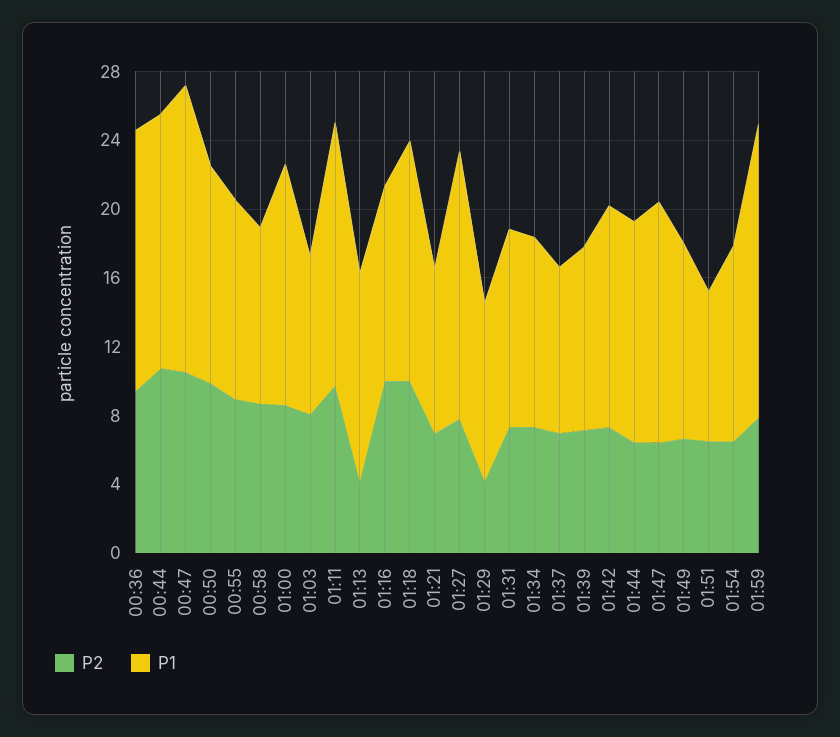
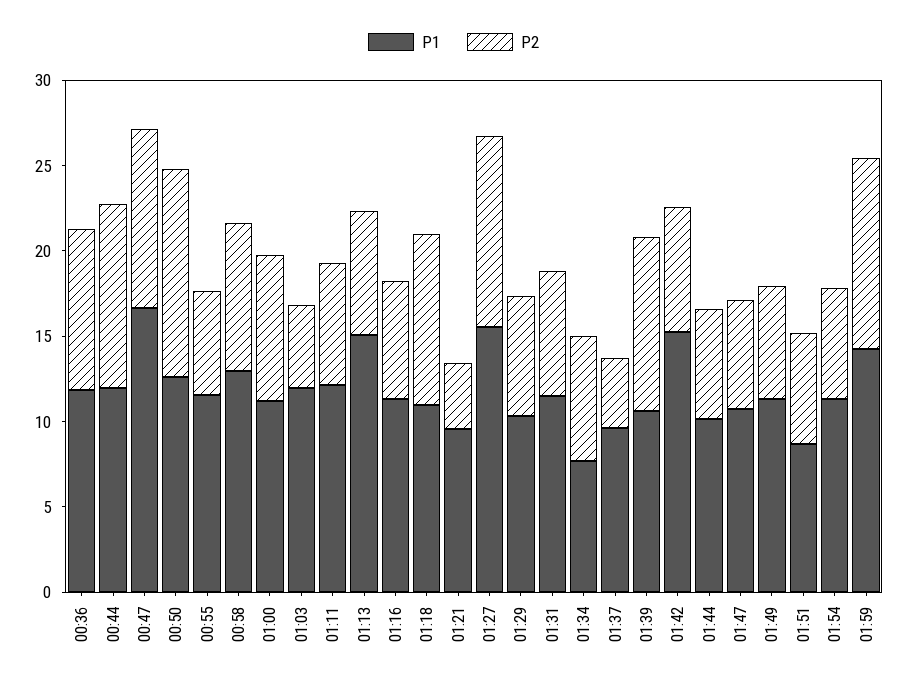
  {
    "P2": {
      "00:36": 9,
      "00:44": 11,
      "00:47": 11,
-     "00:50": 10,
+     "00:50": 12,
-     "00:55": 9,
+     "00:55": 6,
      "00:58": 9,
      "01:00": 9,
-     "01:03": 8,
+     "01:03": 5,
-     "01:11": 10,
+     "01:11": 7,
-     "01:13": 4,
+     "01:13": 7,
-     "01:16": 10,
+     "01:16": 7,
      "01:18": 10,
-     "01:21": 7,
+     "01:21": 4,
-     "01:27": 8,
+     "01:27": 11,
-     "01:29": 4,
+     "01:29": 7,
      "01:31": 7,
      "01:34": 7,
-     "01:37": 7,
+     "01:37": 4,
-     "01:39": 7,
+     "01:39": 10,
      "01:42": 7,
      "01:44": 6,
      "01:47": 6,
      "01:49": 7,
      "01:51": 7,
      "01:54": 7,
-     "01:59": 8
+     "01:59": 11
    },
    "P1": {
-     "00:36": 15,
+     "00:36": 12,
-     "00:44": 15,
+     "00:44": 12,
      "00:47": 17,
      "00:50": 13,
      "00:55": 12,
-     "00:58": 10,
+     "00:58": 13,
-     "01:00": 14,
+     "01:00": 11,
-     "01:03": 9,
+     "01:03": 12,
-     "01:11": 15,
+     "01:11": 12,
-     "01:13": 12,
+     "01:13": 15,
      "01:16": 11,
-     "01:18": 14,
+     "01:18": 11,
      "01:21": 10,
      "01:27": 16,
      "01:29": 10,
      "01:31": 11,
-     "01:34": 11,
+     "01:34": 8,
      "01:37": 10,
      "01:39": 11,
-     "01:42": 13,
+     "01:42": 15,
-     "01:44": 13,
+     "01:44": 10,
-     "01:47": 14,
+     "01:47": 11,
      "01:49": 11,
      "01:51": 9,
      "01:54": 11,
-     "01:59": 17
+     "01:59": 14
    }
  }

